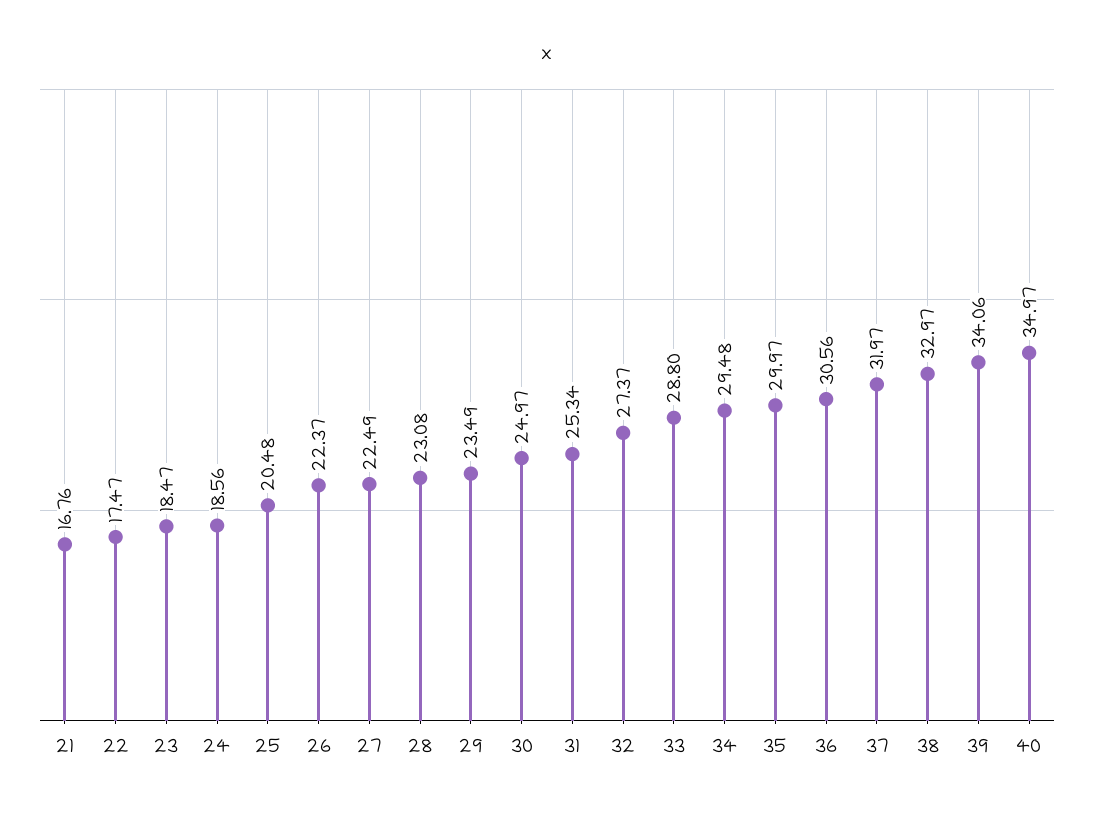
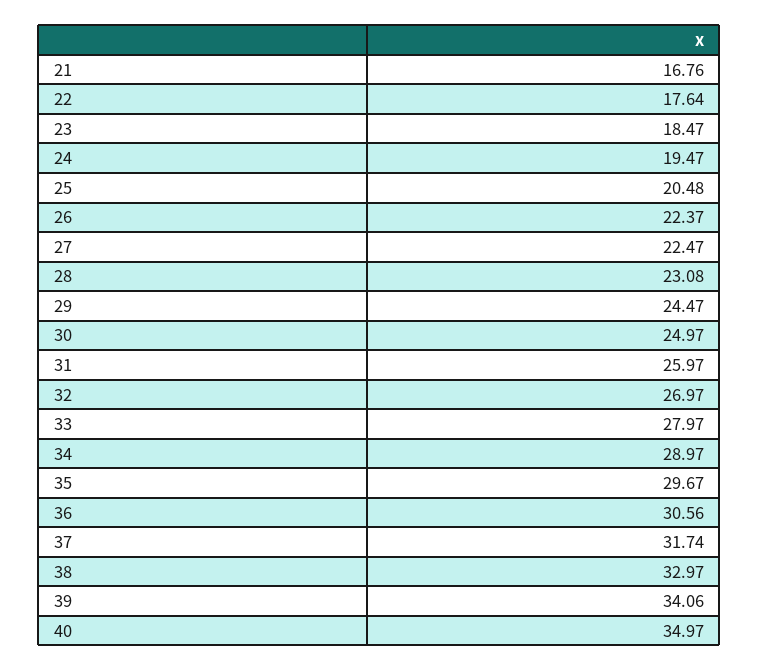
  {
    "21": 16.76,
-   "22": 17.47,
+   "22": 17.64,
    "23": 18.47,
-   "24": 18.56,
+   "24": 19.47,
    "25": 20.48,
    "26": 22.37,
-   "27": 22.49,
+   "27": 22.47,
    "28": 23.08,
-   "29": 23.49,
+   "29": 24.47,
    "30": 24.97,
-   "31": 25.34,
+   "31": 25.97,
-   "32": 27.37,
+   "32": 26.97,
-   "33": 28.8,
+   "33": 27.97,
-   "34": 29.48,
+   "34": 28.97,
-   "35": 29.97,
+   "35": 29.67,
    "36": 30.56,
-   "37": 31.97,
+   "37": 31.74,
    "38": 32.97,
    "39": 34.06,
    "40": 34.97
  }

